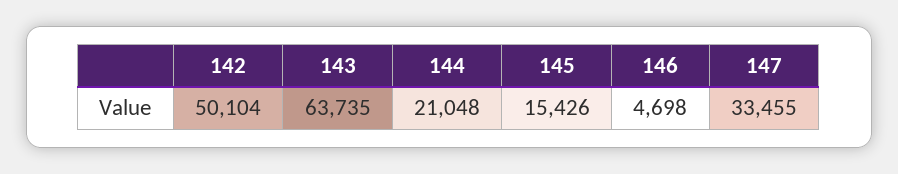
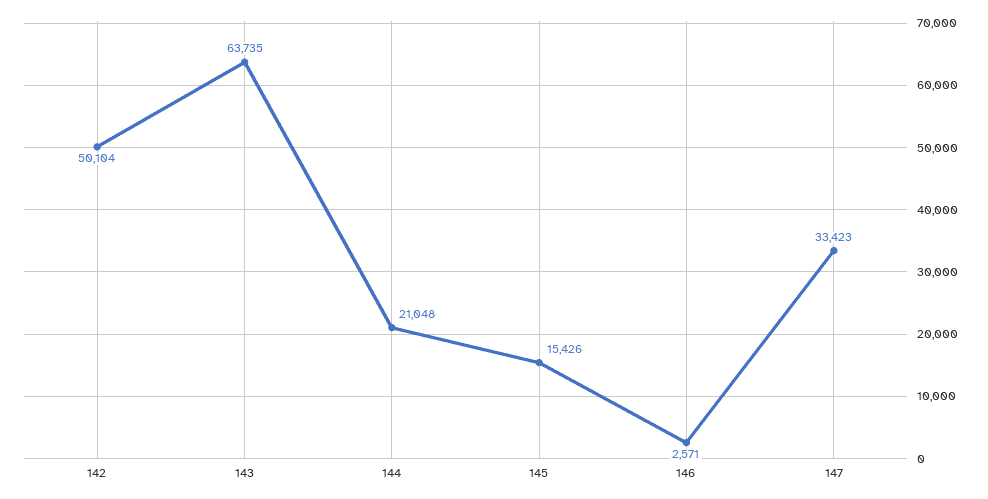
  {
    "142": 50104,
    "143": 63735,
    "144": 21048,
    "145": 15426,
-   "146": 4698,
+   "146": 2571,
-   "147": 33455
+   "147": 33423
  }

